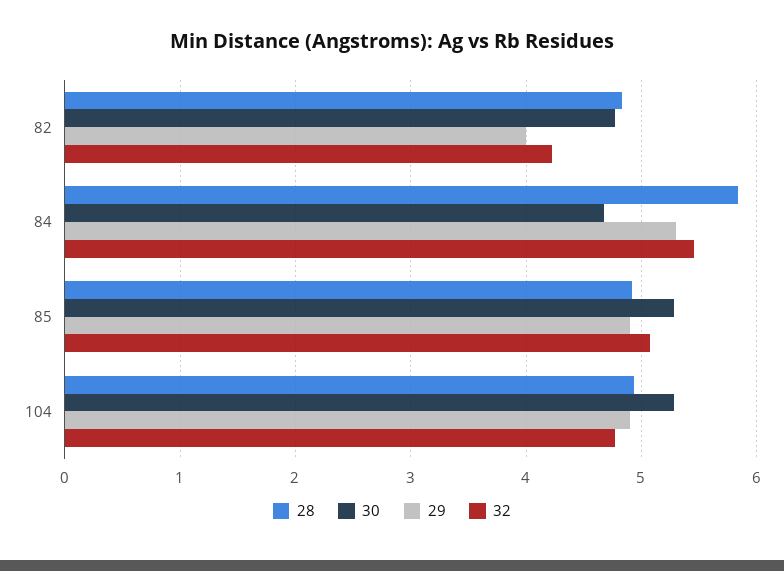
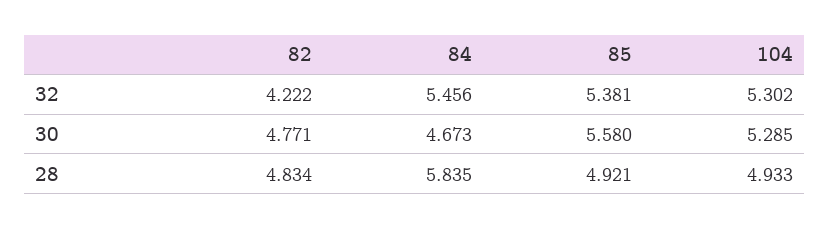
  {
    "28": {
      "82": 4.834,
      "84": 5.835,
      "85": 4.921,
      "104": 4.933
    },
    "30": {
      "82": 4.771,
      "84": 4.673,
-     "85": 5.3,
+     "85": 5.58,
      "104": 5.285
    },
-   "29": {
-     "82": 4,
-     "84": 5.3,
-     "85": 4.9,
-     "104": 4.9
-   },
    "32": {
      "82": 4.222,
      "84": 5.456,
-     "85": 5.1,
+     "85": 5.381,
-     "104": 4.8
+     "104": 5.302
    }
  }

